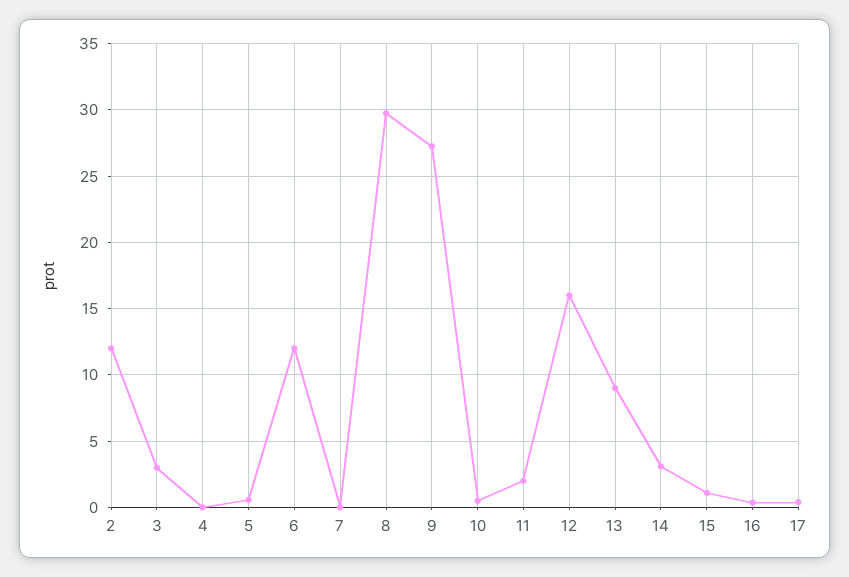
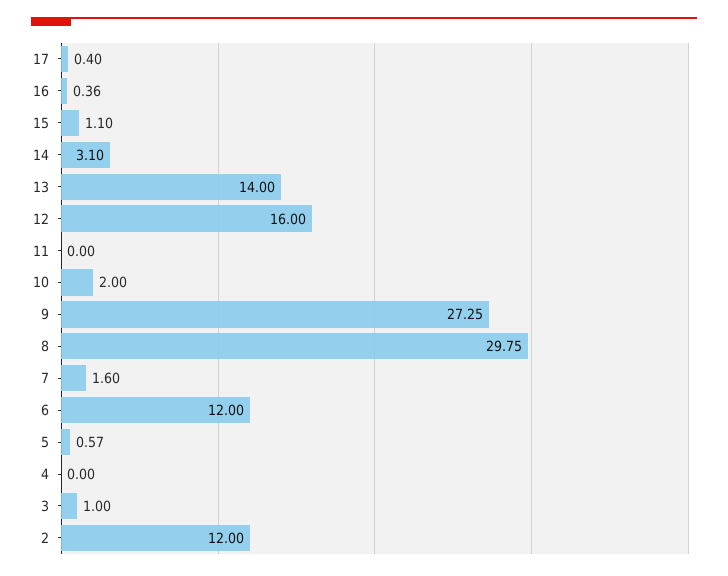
  {
    "2": 12,
-   "3": 3,
+   "3": 1,
    "4": 0,
    "5": 0.57,
    "6": 12,
-   "7": 0,
+   "7": 1.6,
    "8": 29.75,
    "9": 27.25,
-   "10": 0.5,
+   "10": 2,
-   "11": 2,
+   "11": 0,
    "12": 16,
-   "13": 9,
+   "13": 14,
    "14": 3.1,
    "15": 1.1,
    "16": 0.36,
    "17": 0.4
  }

